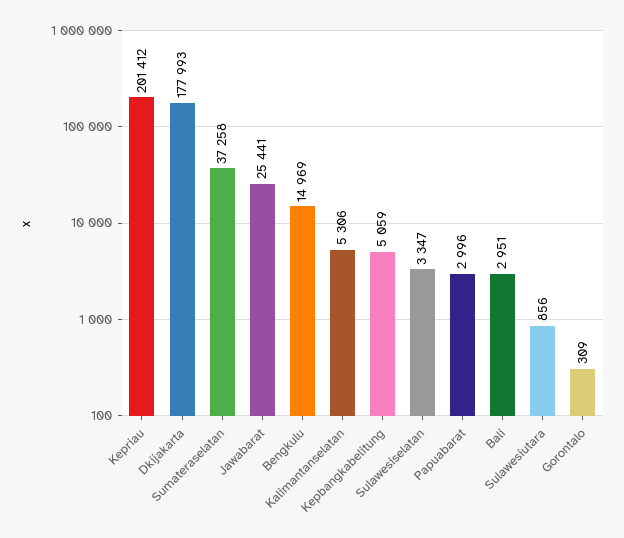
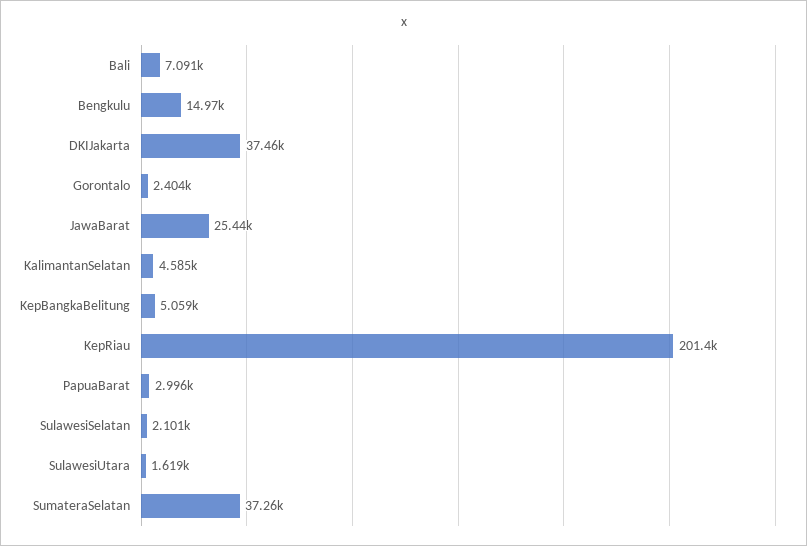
  {
    "Kepriau": 201412,
-   "Dkijakarta": 177993,
+   "Dkijakarta": 37460,
    "Sumateraselatan": 37258,
    "Jawabarat": 25441,
    "Bengkulu": 14969,
-   "Kalimantanselatan": 5306,
+   "Kalimantanselatan": 4585,
    "Kepbangkabelitung": 5059,
-   "Sulawesiselatan": 3347,
+   "Sulawesiselatan": 2101,
    "Papuabarat": 2996,
-   "Bali": 2951,
+   "Bali": 7091,
-   "Sulawesiutara": 856,
+   "Sulawesiutara": 1619,
-   "Gorontalo": 309
+   "Gorontalo": 2404
  }

